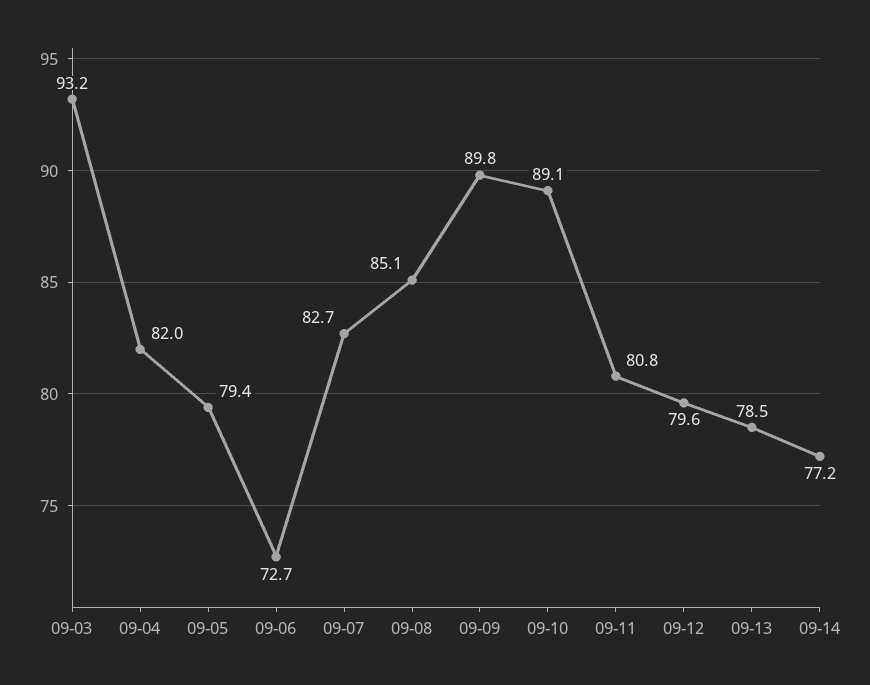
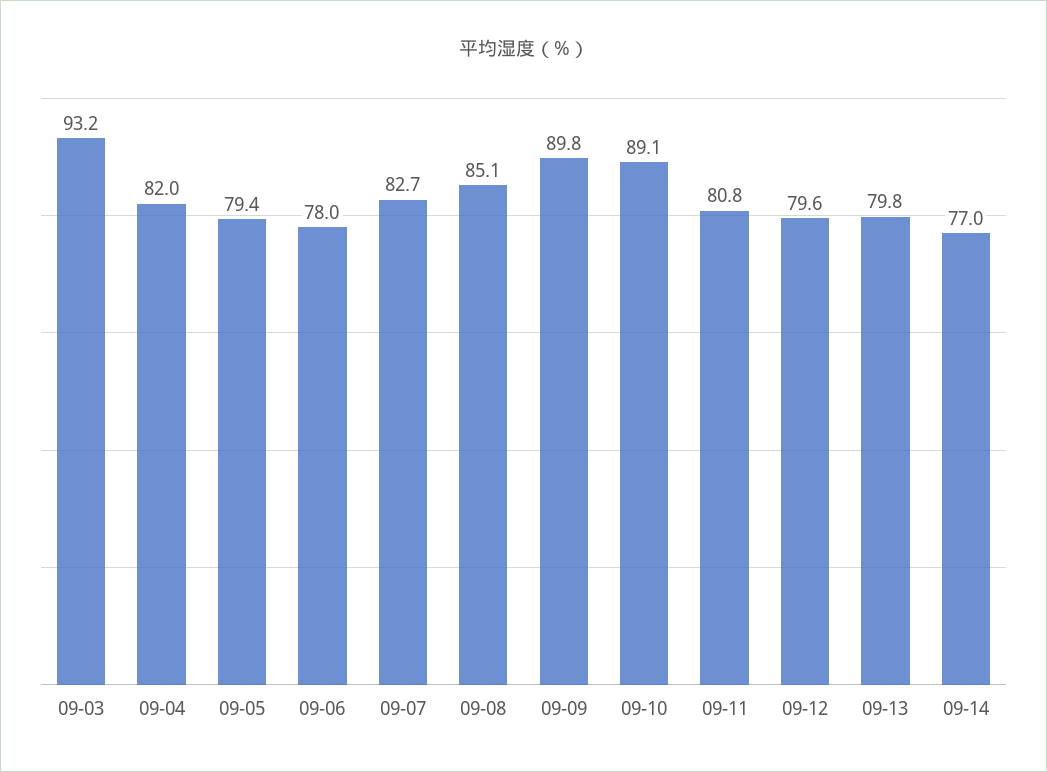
  {
    "09-03": 93.2,
    "09-04": 82,
    "09-05": 79.4,
-   "09-06": 72.7,
+   "09-06": 78,
    "09-07": 82.7,
    "09-08": 85.1,
    "09-09": 89.8,
    "09-10": 89.1,
    "09-11": 80.8,
    "09-12": 79.6,
-   "09-13": 78.5,
+   "09-13": 79.8,
-   "09-14": 77.2
+   "09-14": 77
  }

